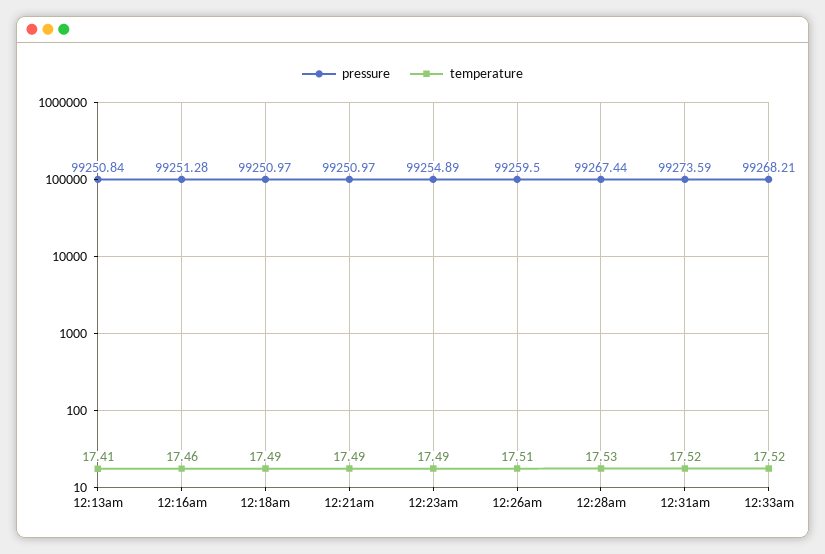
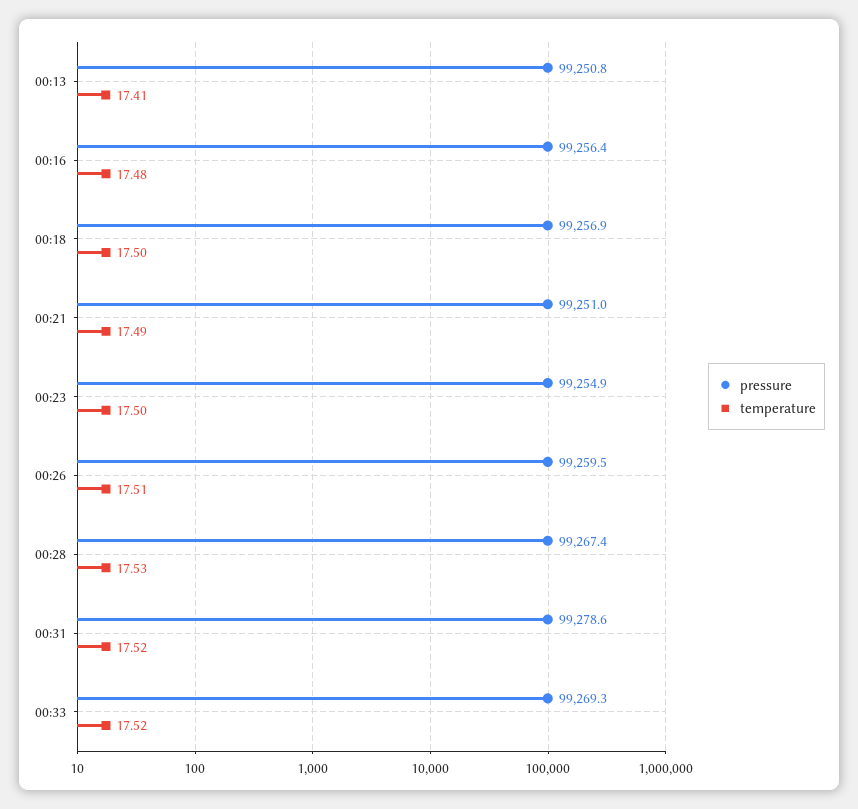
  {
    "pressure": {
      "12:13am": 99250.84,
-     "12:16am": 99251.28,
+     "12:16am": 99256.4,
-     "12:18am": 99250.97,
+     "12:18am": 99256.9,
      "12:21am": 99250.97,
      "12:23am": 99254.89,
      "12:26am": 99259.5,
      "12:28am": 99267.44,
-     "12:31am": 99273.59,
+     "12:31am": 99278.6,
-     "12:33am": 99268.21
+     "12:33am": 99269.3
    },
    "temperature": {
      "12:13am": 17.41,
-     "12:16am": 17.46,
+     "12:16am": 17.48,
-     "12:18am": 17.49,
+     "12:18am": 17.5,
      "12:21am": 17.49,
-     "12:23am": 17.49,
+     "12:23am": 17.5,
      "12:26am": 17.51,
      "12:28am": 17.53,
      "12:31am": 17.52,
      "12:33am": 17.52
    }
  }

